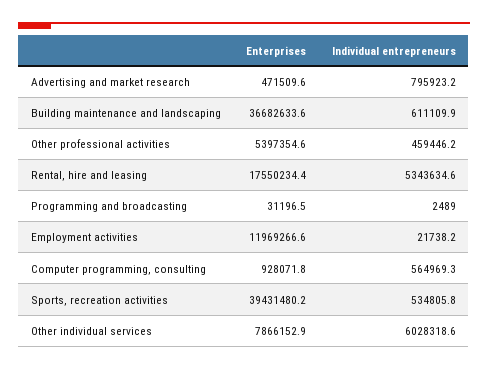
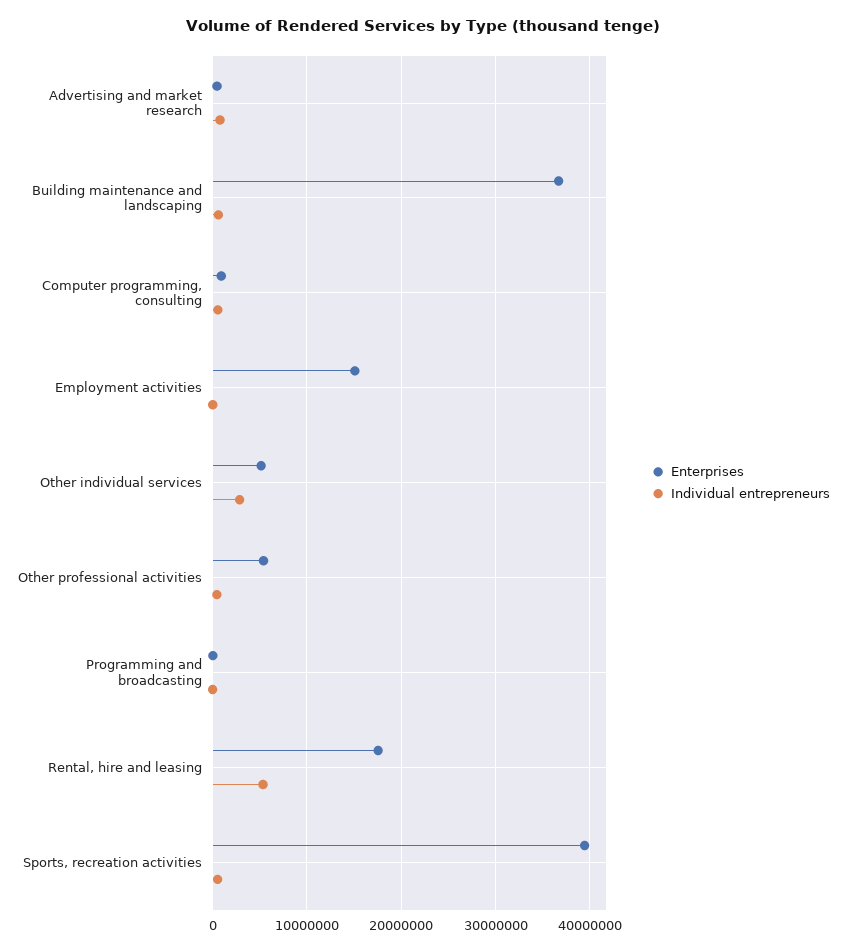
  {
    "Enterprises": {
      "Advertising and market research": 471509.6,
      "Building maintenance and landscaping": 36682633.6,
      "Other professional activities": 5397354.6,
      "Rental, hire and leasing": 17550234.4,
      "Programming and broadcasting": 31196.5,
-     "Employment activities": 11969266.6,
+     "Employment activities": 15000000,
      "Computer programming, consulting": 928071.8,
      "Sports, recreation activities": 39431480.2,
-     "Other individual services": 7866152.9
+     "Other individual services": 5000000
    },
    "Individual entrepreneurs": {
      "Advertising and market research": 795923.2,
      "Building maintenance and landscaping": 611109.9,
      "Other professional activities": 459446.2,
      "Rental, hire and leasing": 5343634.6,
      "Programming and broadcasting": 2489,
      "Employment activities": 21738.2,
      "Computer programming, consulting": 564969.3,
      "Sports, recreation activities": 534805.8,
-     "Other individual services": 6028318.6
+     "Other individual services": 3000000
    }
  }

